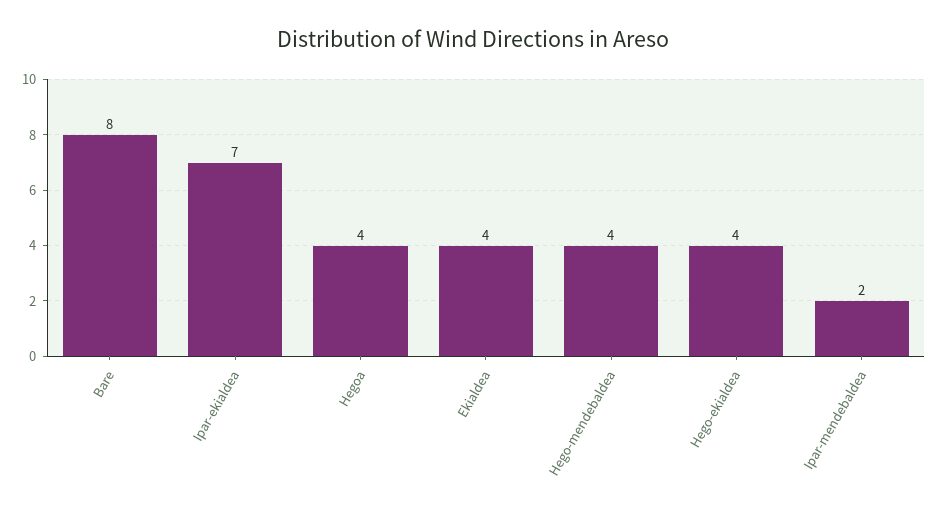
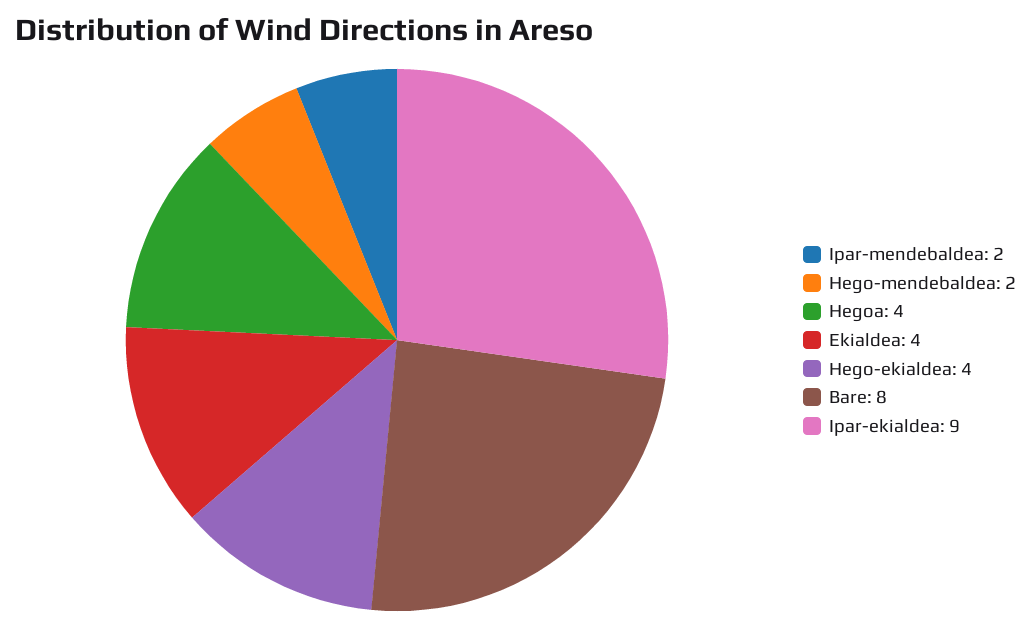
  {
    "Bare": 8,
-   "Ipar-ekialdea": 7,
+   "Ipar-ekialdea": 9,
    "Hegoa": 4,
    "Ekialdea": 4,
-   "Hego-mendebaldea": 4,
+   "Hego-mendebaldea": 2,
    "Hego-ekialdea": 4,
    "Ipar-mendebaldea": 2
  }

